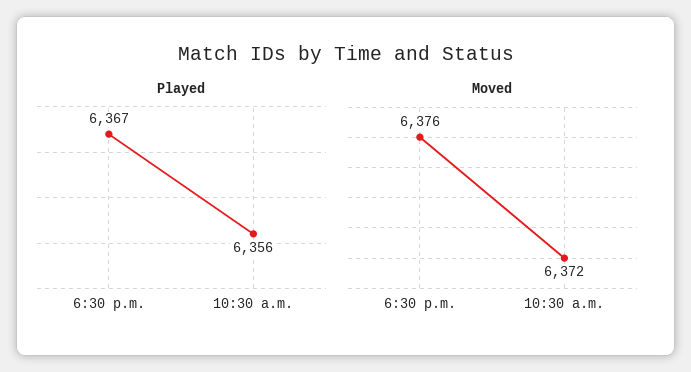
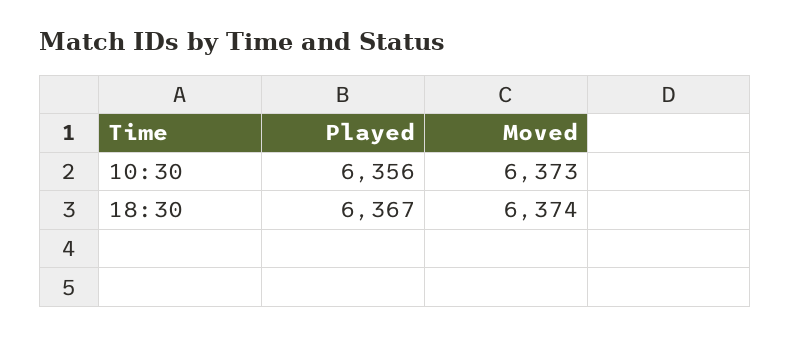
  {
    "Played": {
      "6:30 p.m.": 6367,
      "10:30 a.m.": 6356
    },
    "Moved": {
-     "6:30 p.m.": 6376,
+     "6:30 p.m.": 6374,
-     "10:30 a.m.": 6372
+     "10:30 a.m.": 6373
    }
  }

